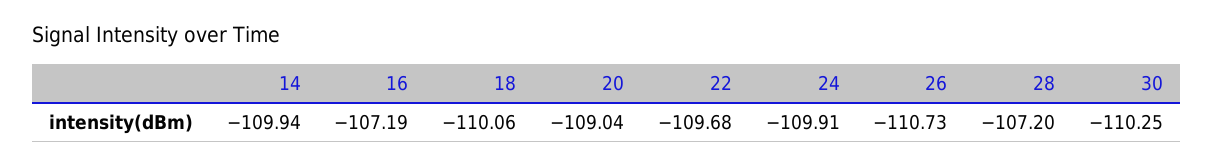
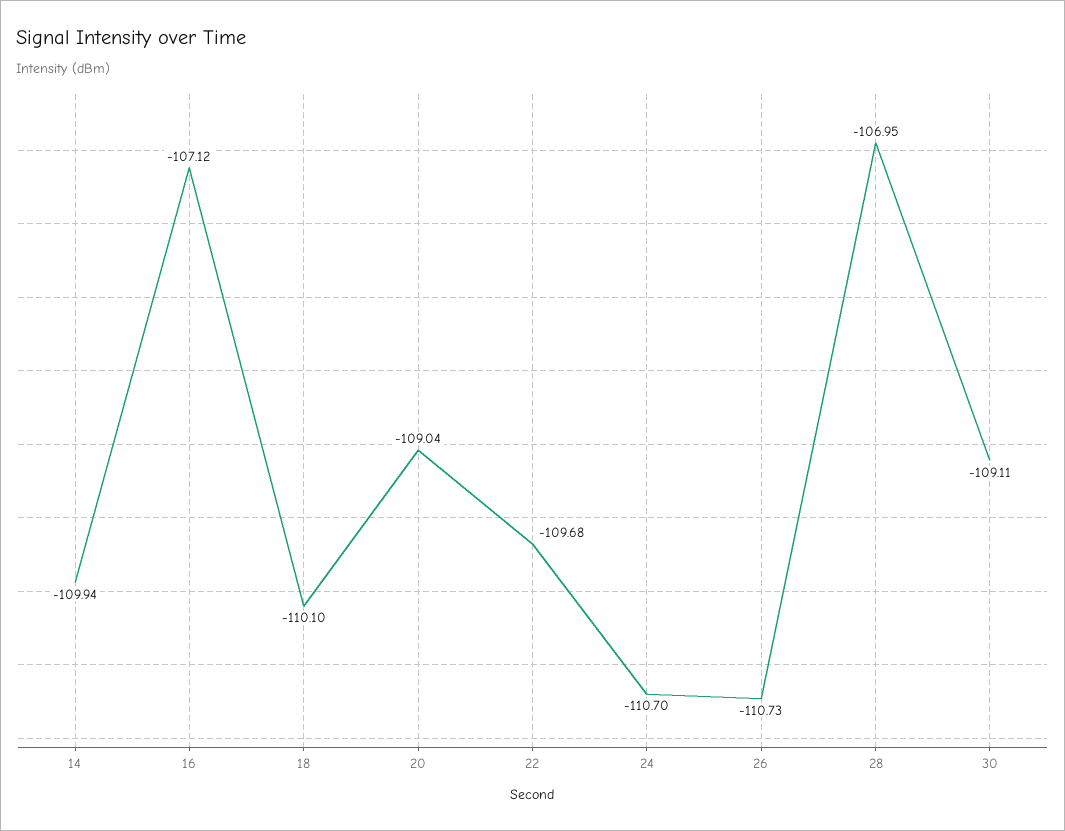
  {
    "14": -109.94,
-   "16": -107.19,
+   "16": -107.12,
-   "18": -110.06,
+   "18": -110.1,
    "20": -109.04,
    "22": -109.68,
-   "24": -109.91,
+   "24": -110.7,
    "26": -110.73,
-   "28": -107.2,
+   "28": -106.95,
-   "30": -110.25
+   "30": -109.11
  }

